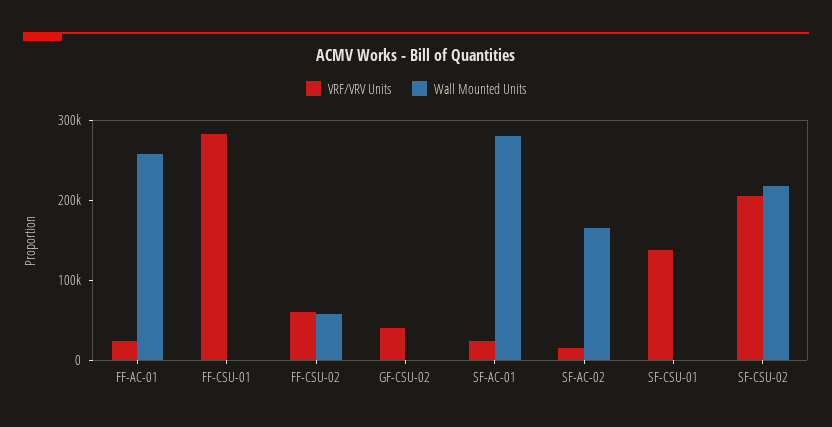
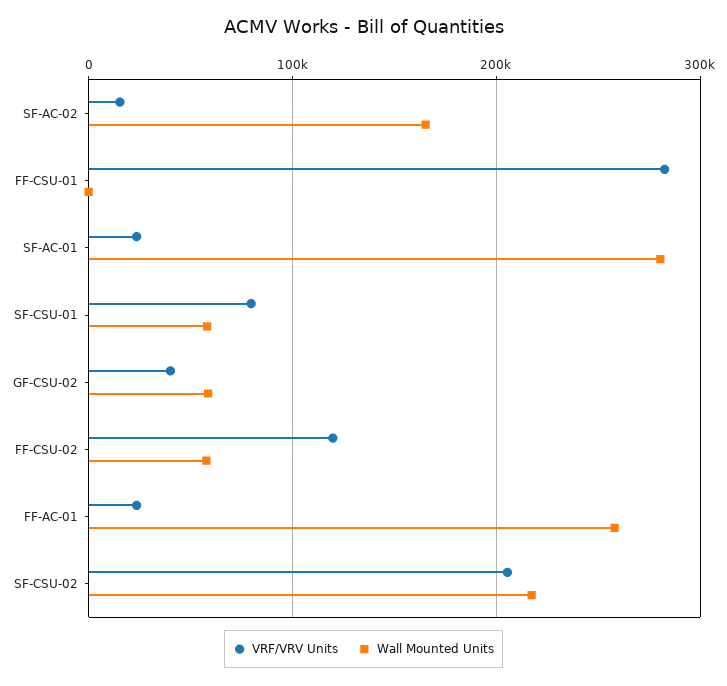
  {
    "VRF/VRV Units": {
      "FF-AC-01": 20000,
      "FF-CSU-01": 280000,
-     "FF-CSU-02": 60000,
+     "FF-CSU-02": 120000,
      "GF-CSU-02": 40000,
      "SF-AC-01": 20000,
      "SF-AC-02": 20000,
-     "SF-CSU-01": 140000,
+     "SF-CSU-01": 80000,
      "SF-CSU-02": 210000
    },
    "Wall Mounted Units": {
      "FF-AC-01": 260000,
      "FF-CSU-01": 0,
      "FF-CSU-02": 60000,
-     "GF-CSU-02": 0,
+     "GF-CSU-02": 60000,
      "SF-AC-01": 280000,
      "SF-AC-02": 170000,
-     "SF-CSU-01": 0,
+     "SF-CSU-01": 60000,
      "SF-CSU-02": 220000
    }
  }

